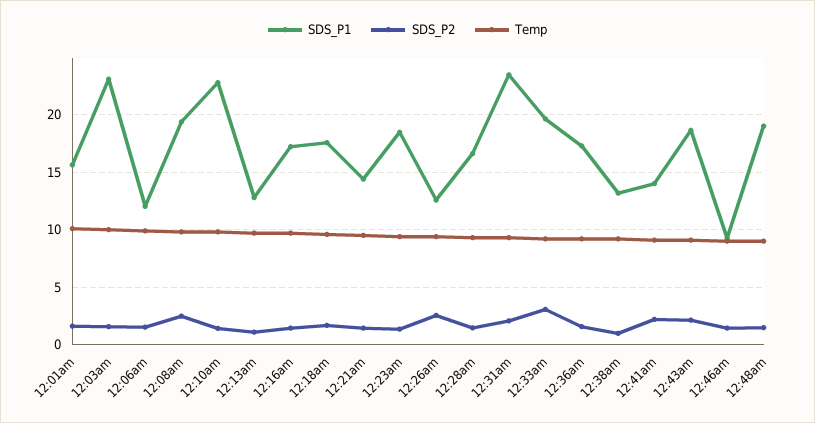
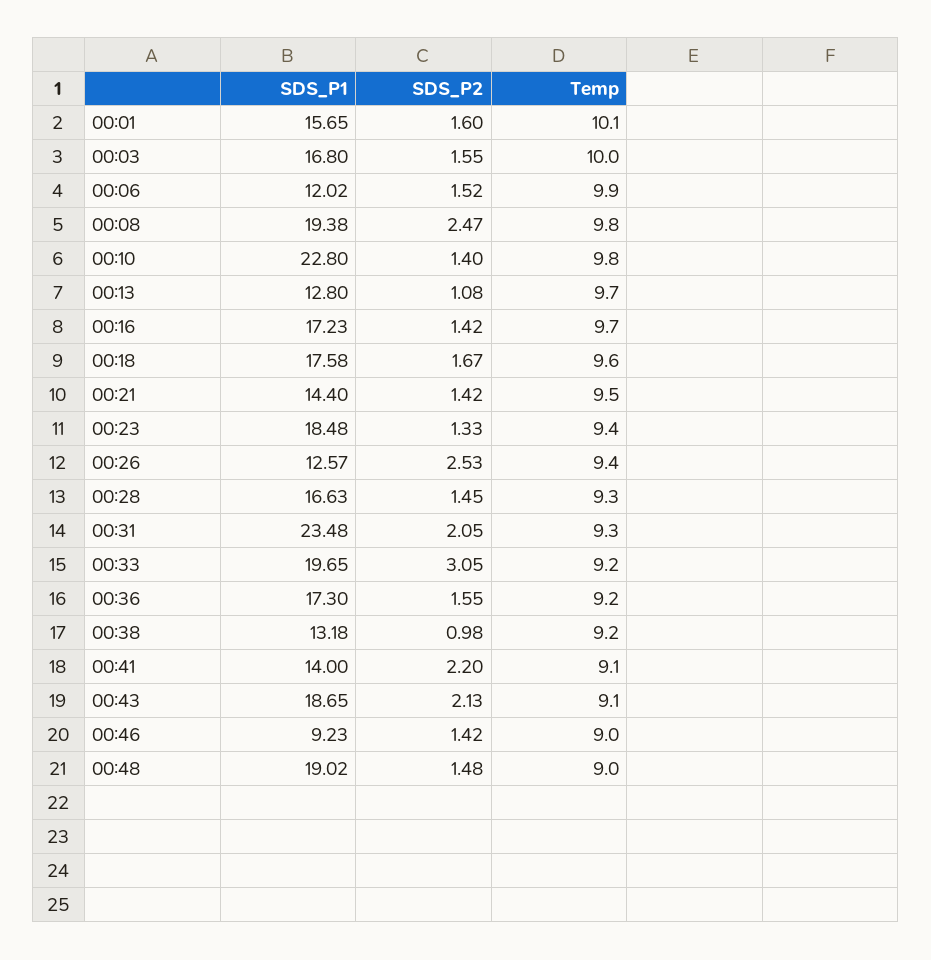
  {
    "SDS_P1": {
      "12:01am": 15.65,
-     "12:03am": 23,
+     "12:03am": 16.8,
      "12:06am": 12.02,
      "12:08am": 19.38,
      "12:10am": 22.8,
      "12:13am": 12.8,
      "12:16am": 17.23,
      "12:18am": 17.58,
      "12:21am": 14.4,
      "12:23am": 18.48,
      "12:26am": 12.57,
      "12:28am": 16.63,
      "12:31am": 23.48,
      "12:33am": 19.65,
      "12:36am": 17.3,
      "12:38am": 13.18,
      "12:41am": 14,
      "12:43am": 18.65,
      "12:46am": 9.23,
      "12:48am": 19.02
    },
    "SDS_P2": {
      "12:01am": 1.6,
      "12:03am": 1.55,
      "12:06am": 1.52,
      "12:08am": 2.47,
      "12:10am": 1.4,
      "12:13am": 1.08,
      "12:16am": 1.42,
      "12:18am": 1.67,
      "12:21am": 1.42,
      "12:23am": 1.33,
      "12:26am": 2.53,
      "12:28am": 1.45,
      "12:31am": 2.05,
      "12:33am": 3.05,
      "12:36am": 1.55,
      "12:38am": 0.98,
      "12:41am": 2.2,
      "12:43am": 2.13,
      "12:46am": 1.42,
      "12:48am": 1.48
    },
    "Temp": {
      "12:01am": 10.1,
      "12:03am": 10,
      "12:06am": 9.9,
      "12:08am": 9.8,
      "12:10am": 9.8,
      "12:13am": 9.7,
      "12:16am": 9.7,
      "12:18am": 9.6,
      "12:21am": 9.5,
      "12:23am": 9.4,
      "12:26am": 9.4,
      "12:28am": 9.3,
      "12:31am": 9.3,
      "12:33am": 9.2,
      "12:36am": 9.2,
      "12:38am": 9.2,
      "12:41am": 9.1,
      "12:43am": 9.1,
      "12:46am": 9,
      "12:48am": 9
    }
  }

